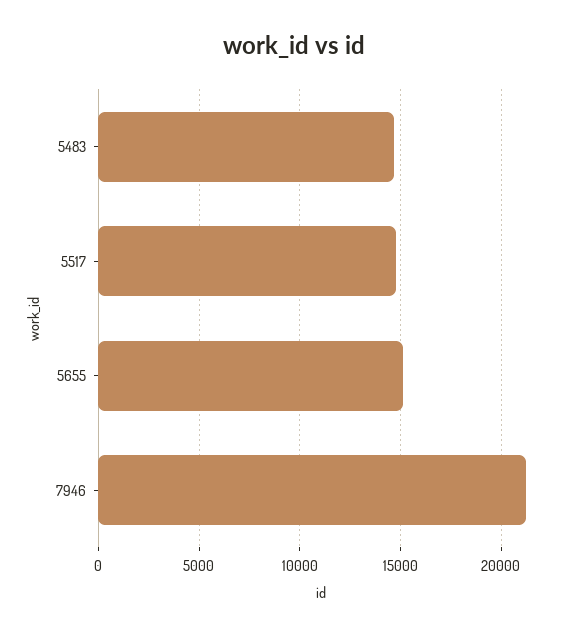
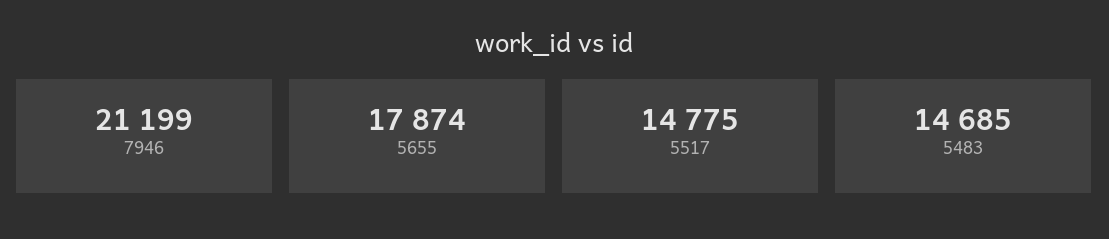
  {
    "5483": 14685,
    "5517": 14775,
-   "5655": 15000,
+   "5655": 17874,
    "7946": 21199
  }

